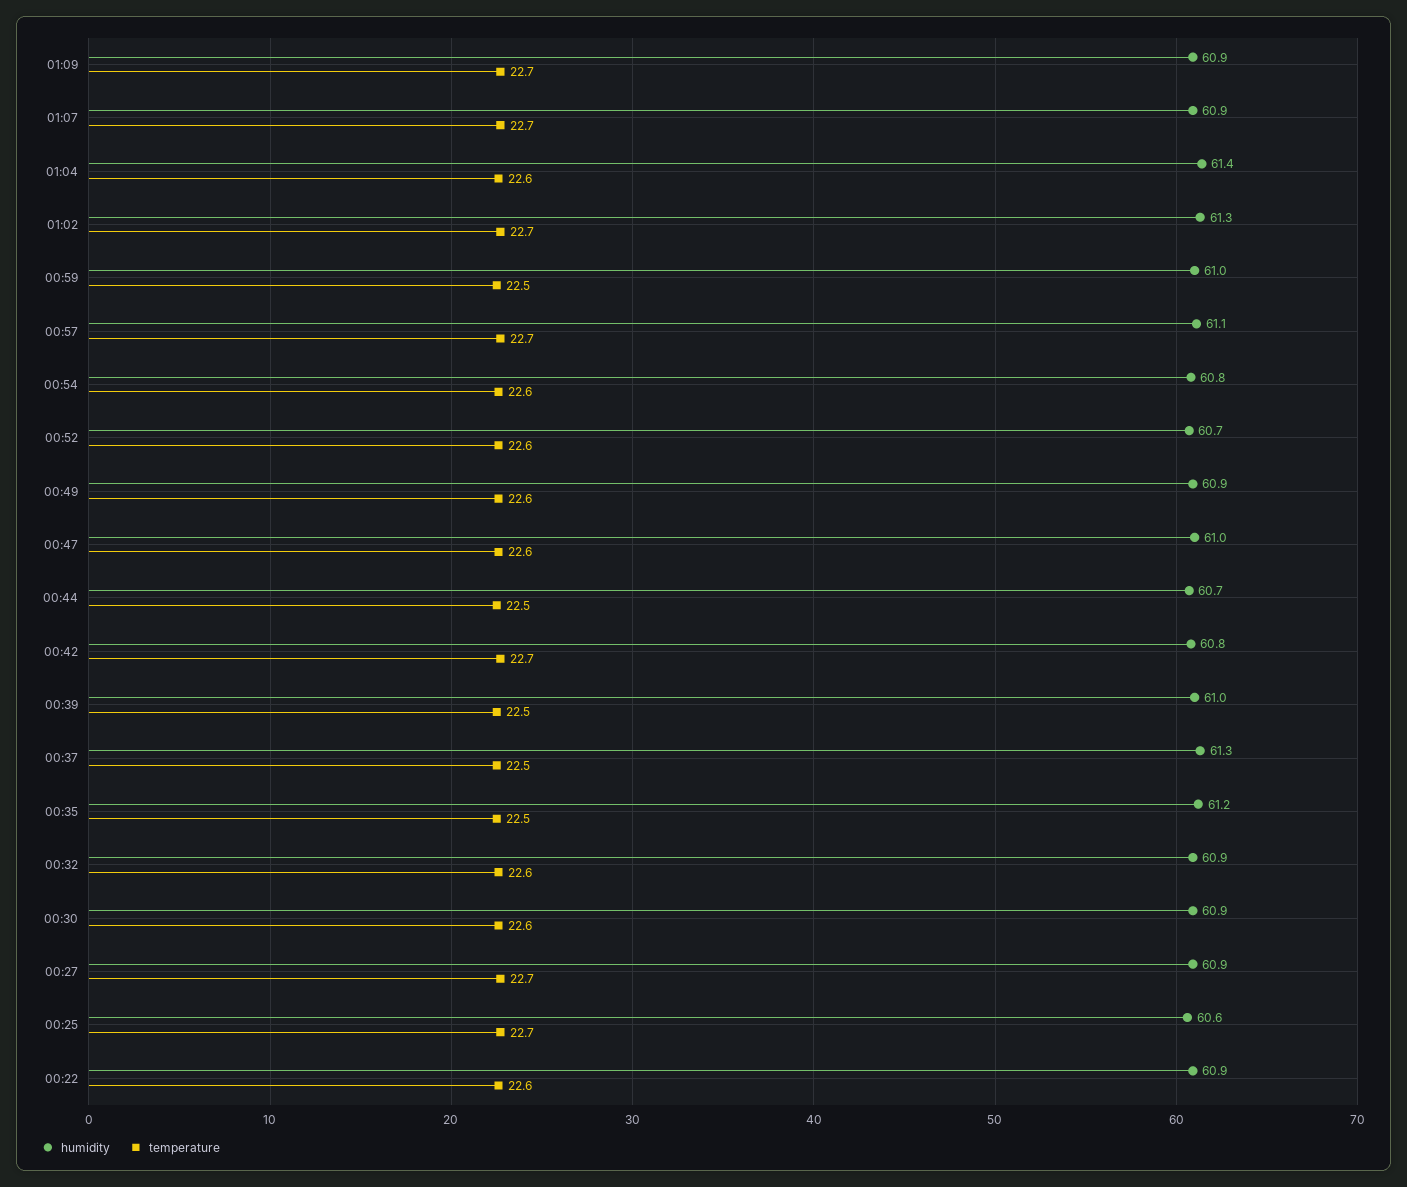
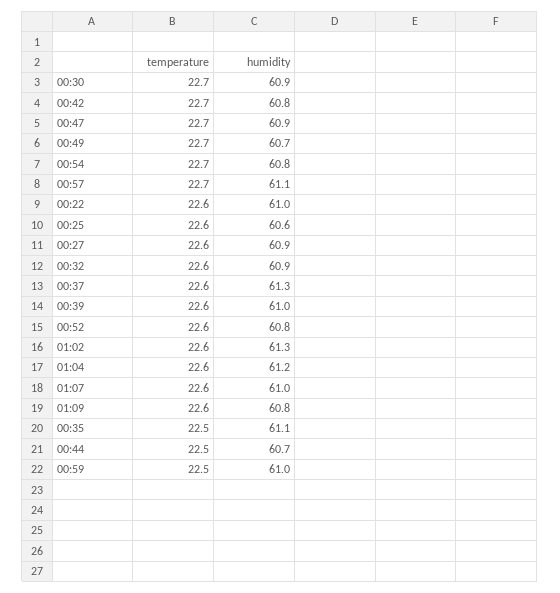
  {
    "humidity": {
-     "01:09": 60.9,
+     "01:09": 60.8,
-     "01:07": 60.9,
+     "01:07": 61,
-     "01:04": 61.4,
+     "01:04": 61.2,
      "01:02": 61.3,
      "00:59": 61,
      "00:57": 61.1,
      "00:54": 60.8,
-     "00:52": 60.7,
+     "00:52": 60.8,
-     "00:49": 60.9,
+     "00:49": 60.7,
-     "00:47": 61,
+     "00:47": 60.9,
      "00:44": 60.7,
      "00:42": 60.8,
      "00:39": 61,
      "00:37": 61.3,
-     "00:35": 61.2,
+     "00:35": 61.1,
      "00:32": 60.9,
      "00:30": 60.9,
      "00:27": 60.9,
      "00:25": 60.6,
-     "00:22": 60.9
+     "00:22": 61
    },
    "temperature": {
-     "01:09": 22.7,
+     "01:09": 22.6,
-     "01:07": 22.7,
+     "01:07": 22.6,
      "01:04": 22.6,
-     "01:02": 22.7,
+     "01:02": 22.6,
      "00:59": 22.5,
      "00:57": 22.7,
-     "00:54": 22.6,
+     "00:54": 22.7,
      "00:52": 22.6,
-     "00:49": 22.6,
+     "00:49": 22.7,
-     "00:47": 22.6,
+     "00:47": 22.7,
      "00:44": 22.5,
      "00:42": 22.7,
-     "00:39": 22.5,
+     "00:39": 22.6,
-     "00:37": 22.5,
+     "00:37": 22.6,
      "00:35": 22.5,
      "00:32": 22.6,
-     "00:30": 22.6,
+     "00:30": 22.7,
-     "00:27": 22.7,
+     "00:27": 22.6,
-     "00:25": 22.7,
+     "00:25": 22.6,
      "00:22": 22.6
    }
  }

